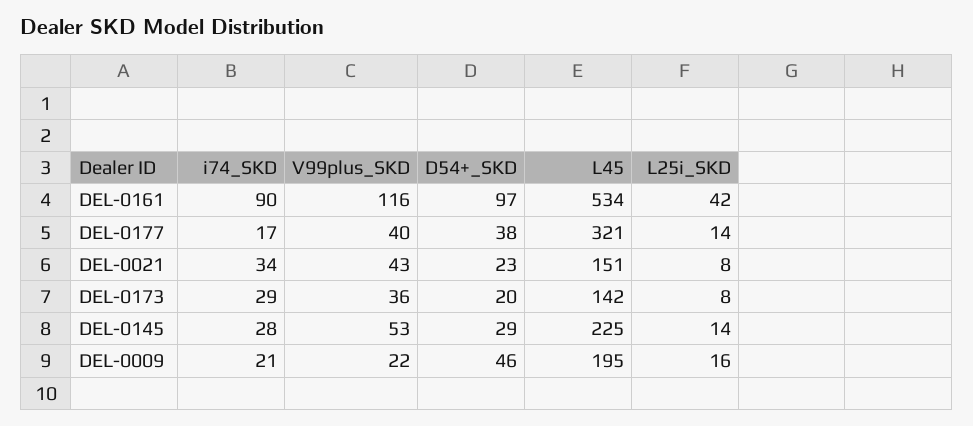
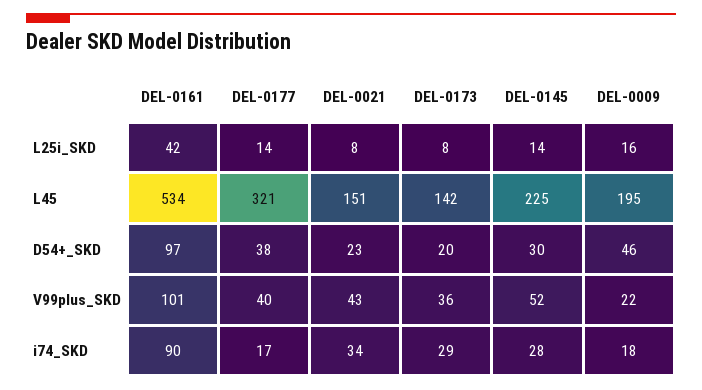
  {
    "i74_SKD": {
      "DEL-0161": 90,
      "DEL-0177": 17,
      "DEL-0021": 34,
      "DEL-0173": 29,
      "DEL-0145": 28,
-     "DEL-0009": 21
+     "DEL-0009": 18
    },
    "V99plus_SKD": {
-     "DEL-0161": 116,
+     "DEL-0161": 101,
      "DEL-0177": 40,
      "DEL-0021": 43,
      "DEL-0173": 36,
-     "DEL-0145": 53,
+     "DEL-0145": 52,
      "DEL-0009": 22
    },
    "D54+_SKD": {
      "DEL-0161": 97,
      "DEL-0177": 38,
      "DEL-0021": 23,
      "DEL-0173": 20,
-     "DEL-0145": 29,
+     "DEL-0145": 30,
      "DEL-0009": 46
    },
    "L45": {
      "DEL-0161": 534,
      "DEL-0177": 321,
      "DEL-0021": 151,
      "DEL-0173": 142,
      "DEL-0145": 225,
      "DEL-0009": 195
    },
    "L25i_SKD": {
      "DEL-0161": 42,
      "DEL-0177": 14,
      "DEL-0021": 8,
      "DEL-0173": 8,
      "DEL-0145": 14,
      "DEL-0009": 16
    }
  }

